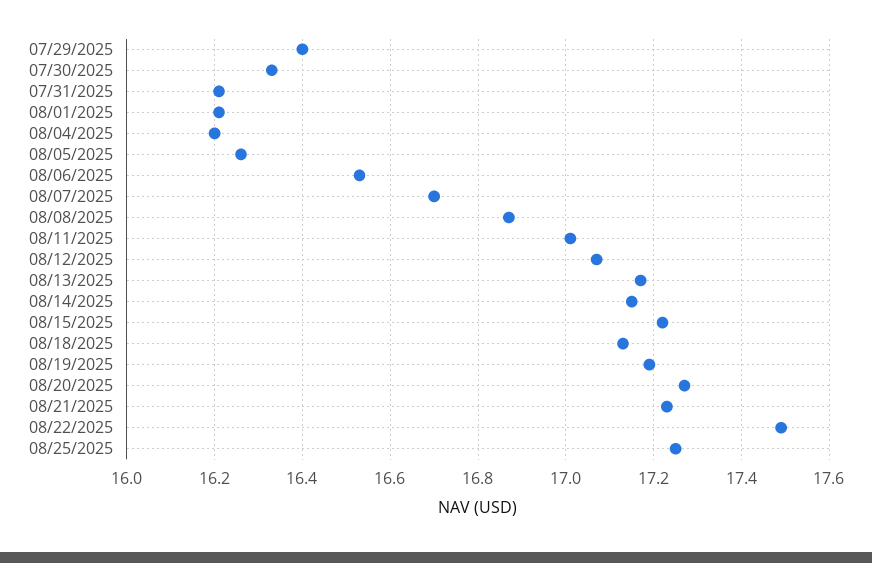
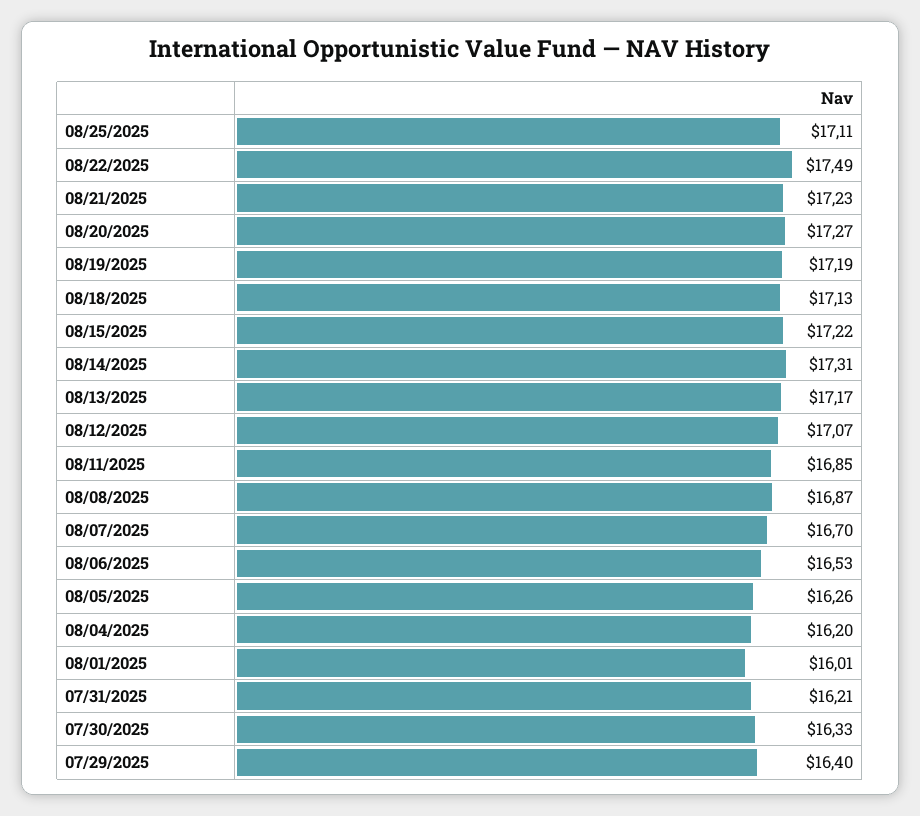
  {
    "07/29/2025": 16.4,
    "07/30/2025": 16.33,
    "07/31/2025": 16.21,
-   "08/01/2025": 16.2,
+   "08/01/2025": 16.01,
    "08/04/2025": 16.2,
    "08/05/2025": 16.26,
    "08/06/2025": 16.53,
    "08/07/2025": 16.7,
    "08/08/2025": 16.87,
-   "08/11/2025": 17,
+   "08/11/2025": 16.85,
    "08/12/2025": 17.07,
    "08/13/2025": 17.17,
-   "08/14/2025": 17.15,
+   "08/14/2025": 17.31,
    "08/15/2025": 17.22,
    "08/18/2025": 17.13,
    "08/19/2025": 17.19,
    "08/20/2025": 17.27,
    "08/21/2025": 17.23,
    "08/22/2025": 17.49,
-   "08/25/2025": 17.25
+   "08/25/2025": 17.11
  }

